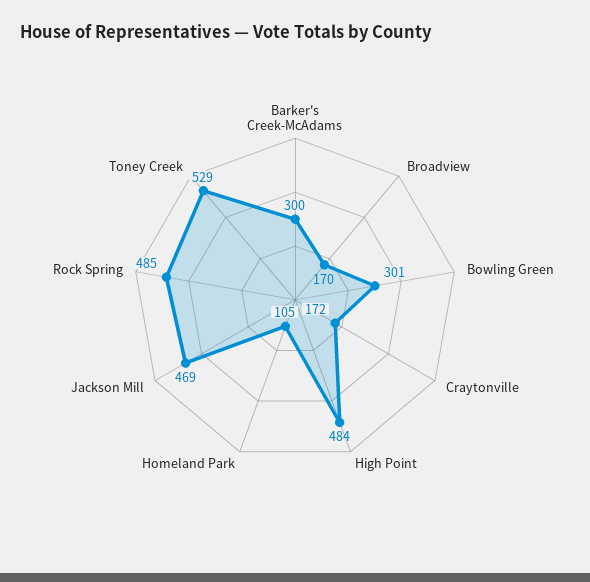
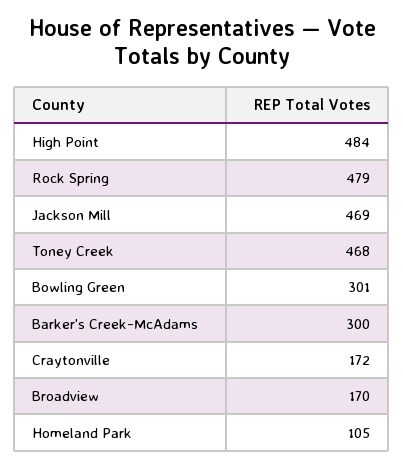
  {
    "Barker's Creek-McAdams": 300,
    "Broadview": 170,
    "Bowling Green": 301,
    "Craytonville": 172,
    "High Point": 484,
    "Homeland Park": 105,
    "Jackson Mill": 469,
-   "Rock Spring": 485,
+   "Rock Spring": 479,
-   "Toney Creek": 529
+   "Toney Creek": 468
  }

